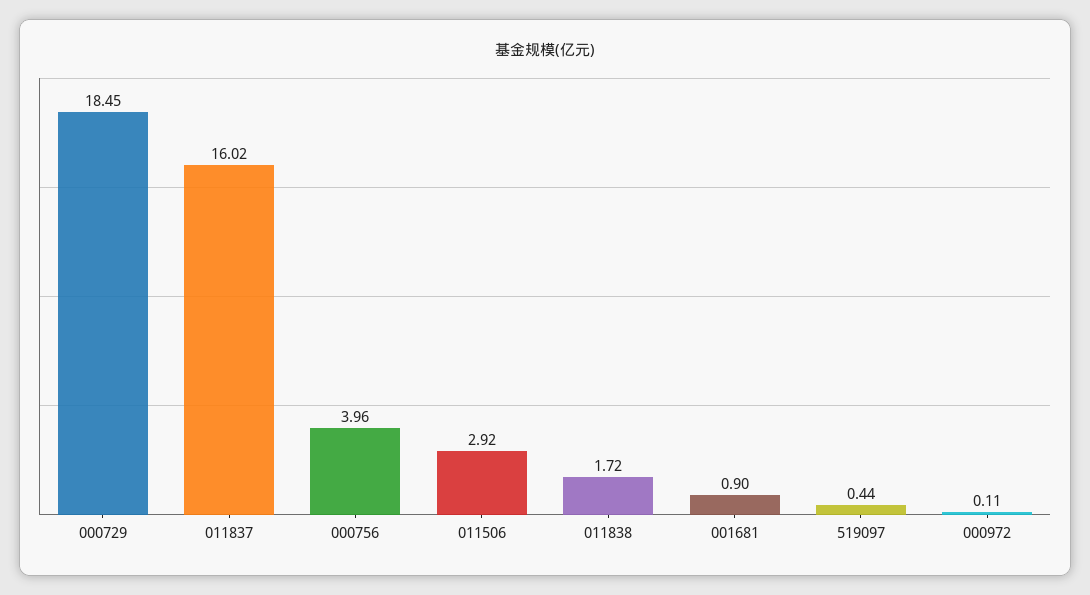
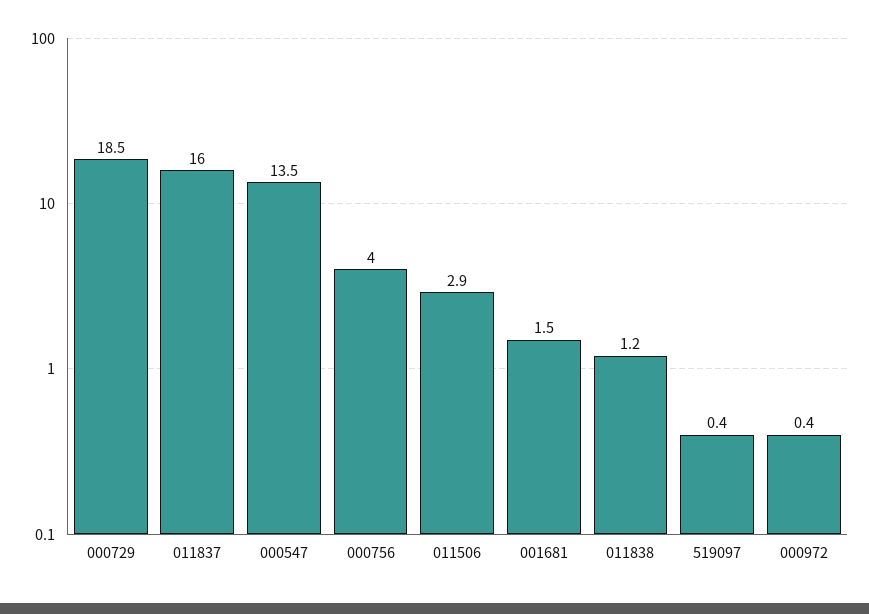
  {
    "000729": 18.45,
    "011837": 16.02,
    "000756": 3.96,
    "011506": 2.92,
-   "011838": 1.72,
+   "011838": 1.2,
-   "001681": 0.9,
+   "001681": 1.5,
    "519097": 0.44,
-   "000972": 0.11
+   "000972": 0.4,
+   "000547": 13.5
  }

